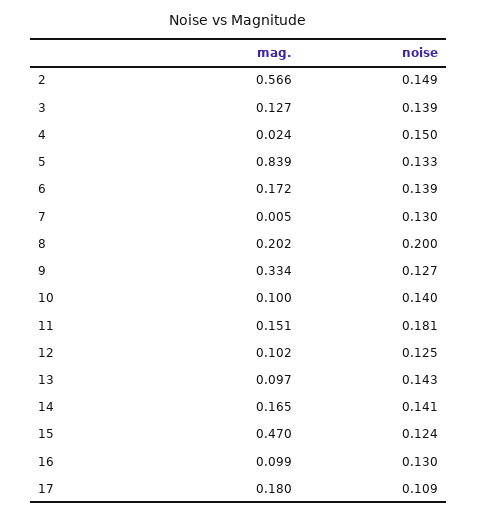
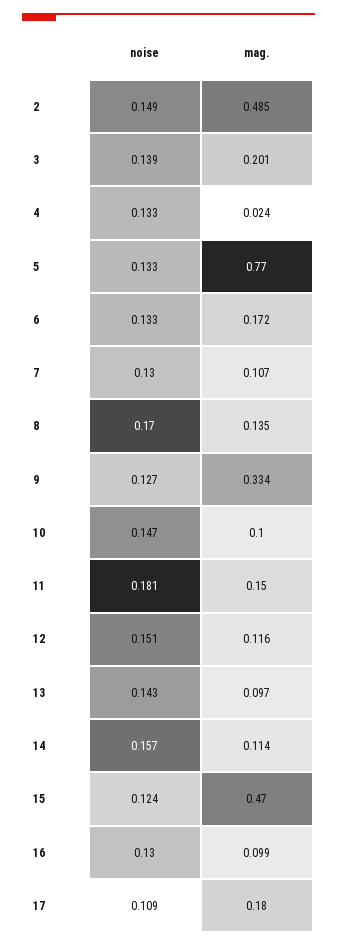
  {
    "mag.": {
-     "2": 0.566,
+     "2": 0.485,
-     "3": 0.127,
+     "3": 0.201,
      "4": 0.024,
-     "5": 0.839,
+     "5": 0.77,
      "6": 0.172,
-     "7": 0.005,
+     "7": 0.107,
-     "8": 0.202,
+     "8": 0.135,
      "9": 0.334,
      "10": 0.1,
-     "11": 0.151,
+     "11": 0.15,
-     "12": 0.102,
+     "12": 0.116,
      "13": 0.097,
-     "14": 0.165,
+     "14": 0.114,
      "15": 0.47,
      "16": 0.099,
      "17": 0.18
    },
    "noise": {
      "2": 0.149,
      "3": 0.139,
-     "4": 0.15,
+     "4": 0.133,
      "5": 0.133,
-     "6": 0.139,
+     "6": 0.133,
      "7": 0.13,
-     "8": 0.2,
+     "8": 0.17,
      "9": 0.127,
-     "10": 0.14,
+     "10": 0.147,
      "11": 0.181,
-     "12": 0.125,
+     "12": 0.151,
      "13": 0.143,
-     "14": 0.141,
+     "14": 0.157,
      "15": 0.124,
      "16": 0.13,
      "17": 0.109
    }
  }

